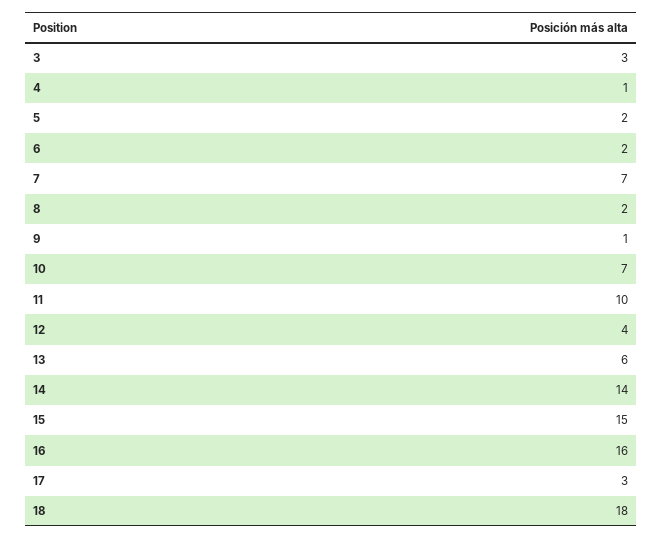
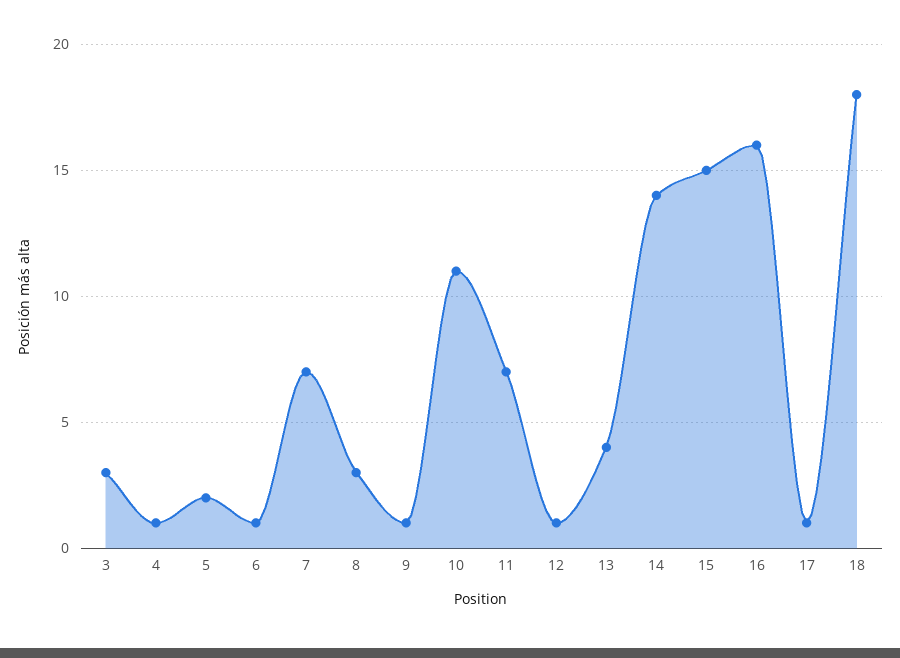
  {
    "3": 3,
    "4": 1,
    "5": 2,
-   "6": 2,
+   "6": 1,
    "7": 7,
-   "8": 2,
+   "8": 3,
    "9": 1,
-   "10": 7,
+   "10": 11,
-   "11": 10,
+   "11": 7,
-   "12": 4,
+   "12": 1,
-   "13": 6,
+   "13": 4,
    "14": 14,
    "15": 15,
    "16": 16,
-   "17": 3,
+   "17": 1,
    "18": 18
  }

